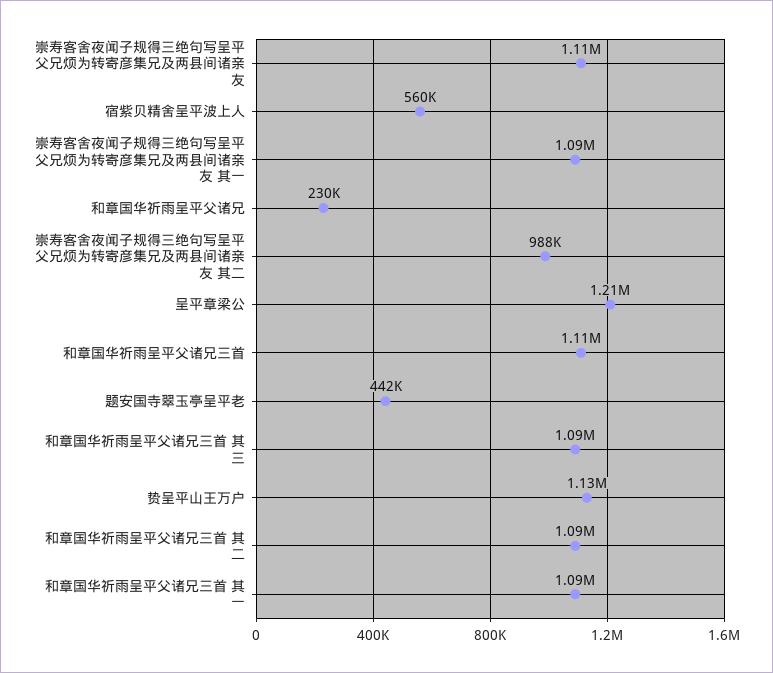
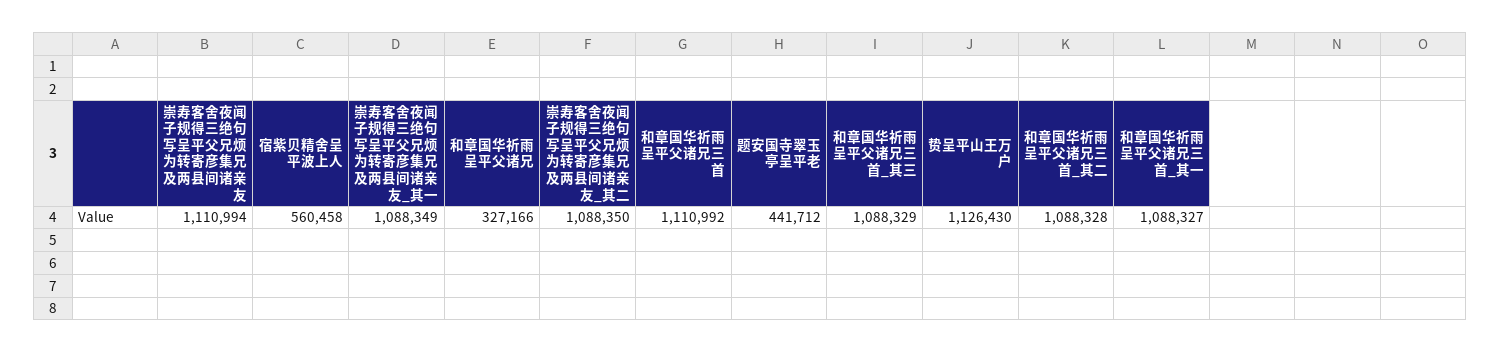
  {
    "崇寿客舍夜闻子规得三绝句写呈平父兄烦为转寄彦集兄及两县间诸亲友": 1110994,
    "宿紫贝精舍呈平波上人": 560458,
    "崇寿客舍夜闻子规得三绝句写呈平父兄烦为转寄彦集兄及两县间诸亲友 其一": 1088349,
-   "和章国华祈雨呈平父诸兄": 230000,
+   "和章国华祈雨呈平父诸兄": 327166,
-   "崇寿客舍夜闻子规得三绝句写呈平父兄烦为转寄彦集兄及两县间诸亲友 其二": 988000,
+   "崇寿客舍夜闻子规得三绝句写呈平父兄烦为转寄彦集兄及两县间诸亲友 其二": 1088350,
-   "呈平章梁公": 1210000,
    "和章国华祈雨呈平父诸兄三首": 1110992,
    "题安国寺翠玉亭呈平老": 441712,
    "和章国华祈雨呈平父诸兄三首 其三": 1088329,
    "贽呈平山王万户": 1126430,
    "和章国华祈雨呈平父诸兄三首 其二": 1088328,
    "和章国华祈雨呈平父诸兄三首 其一": 1088327
  }

